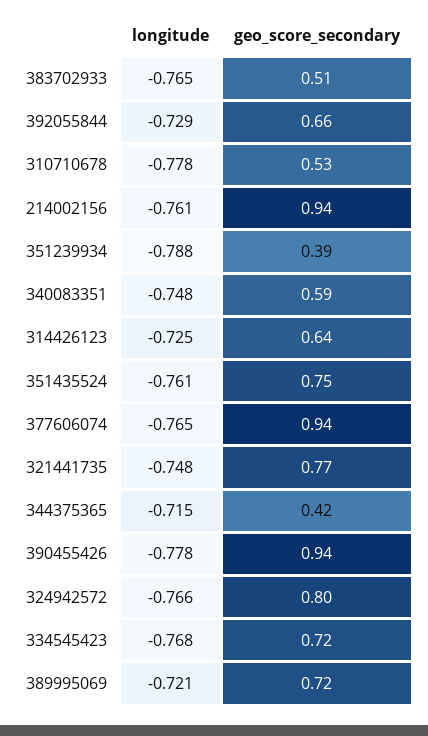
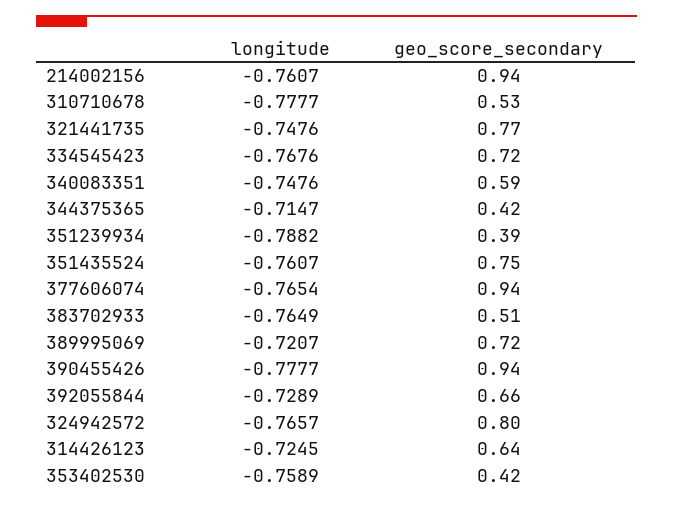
  {
    "longitude": {
      "383702933": -0.7649,
      "392055844": -0.7289,
      "310710678": -0.7777,
      "214002156": -0.7607,
      "351239934": -0.7882,
      "340083351": -0.7476,
      "314426123": -0.7245,
      "351435524": -0.7607,
      "377606074": -0.7654,
      "321441735": -0.7476,
      "344375365": -0.7147,
      "390455426": -0.7777,
      "324942572": -0.7657,
      "334545423": -0.7676,
-     "389995069": -0.7207
+     "389995069": -0.7207,
+     "353402530": -0.7589
    },
    "geo_score_secondary": {
      "383702933": 0.51,
      "392055844": 0.66,
      "310710678": 0.53,
      "214002156": 0.94,
      "351239934": 0.39,
      "340083351": 0.59,
      "314426123": 0.64,
      "351435524": 0.75,
      "377606074": 0.94,
      "321441735": 0.77,
      "344375365": 0.42,
      "390455426": 0.94,
      "324942572": 0.8,
      "334545423": 0.72,
-     "389995069": 0.72
+     "389995069": 0.72,
+     "353402530": 0.42
    }
  }

